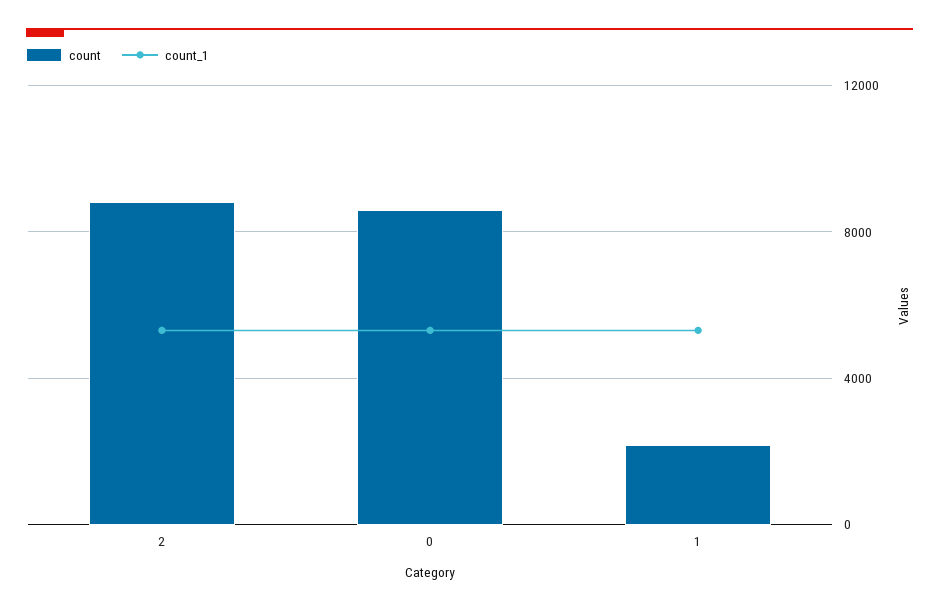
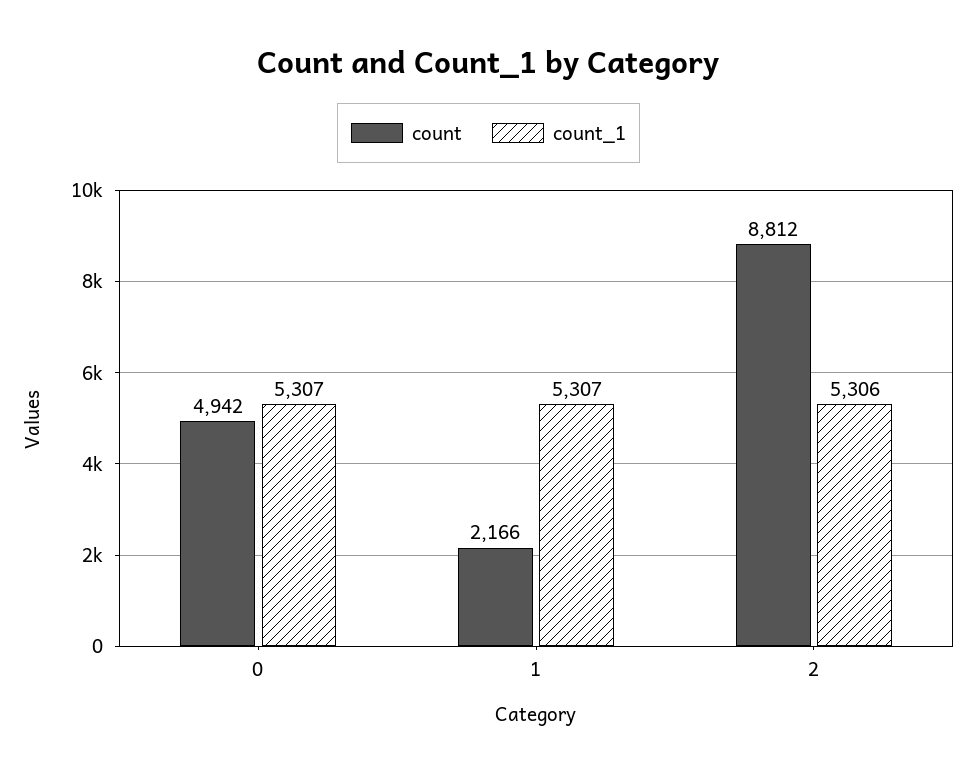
  {
    "count": {
      "2": 8812,
-     "0": 8500,
+     "0": 4942,
      "1": 2166
    },
    "count_1": {
      "2": 5306,
      "0": 5307,
      "1": 5307
    }
  }

